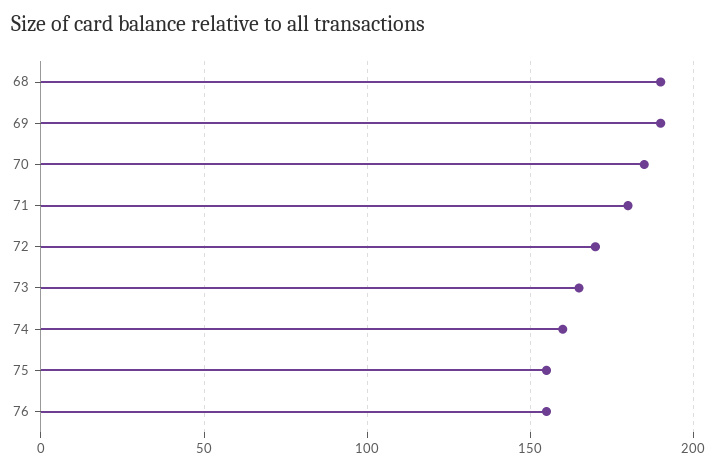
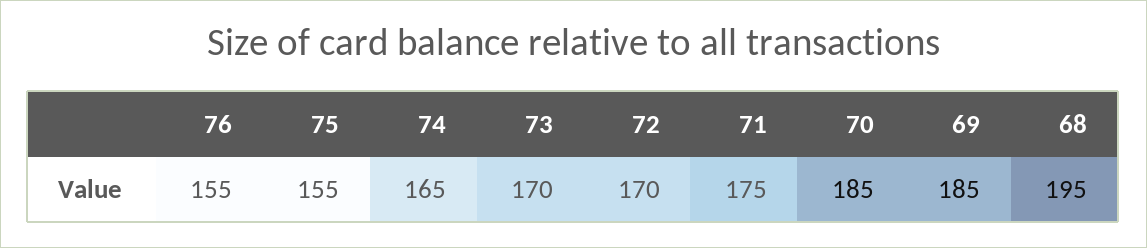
  {
-   "68": 190,
+   "68": 195,
-   "69": 190,
+   "69": 185,
    "70": 185,
-   "71": 180,
+   "71": 175,
    "72": 170,
-   "73": 165,
+   "73": 170,
-   "74": 160,
+   "74": 165,
    "75": 155,
    "76": 155
  }

